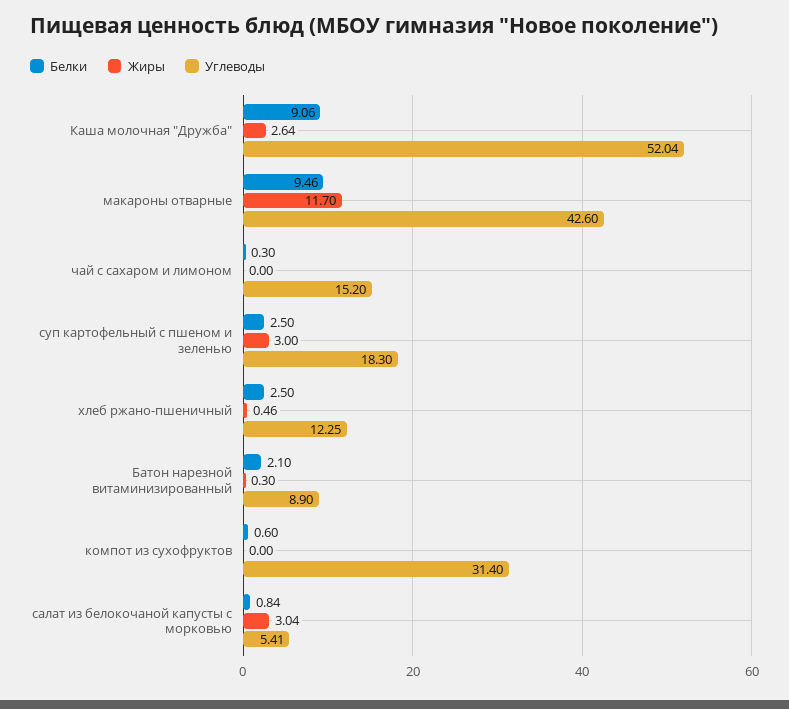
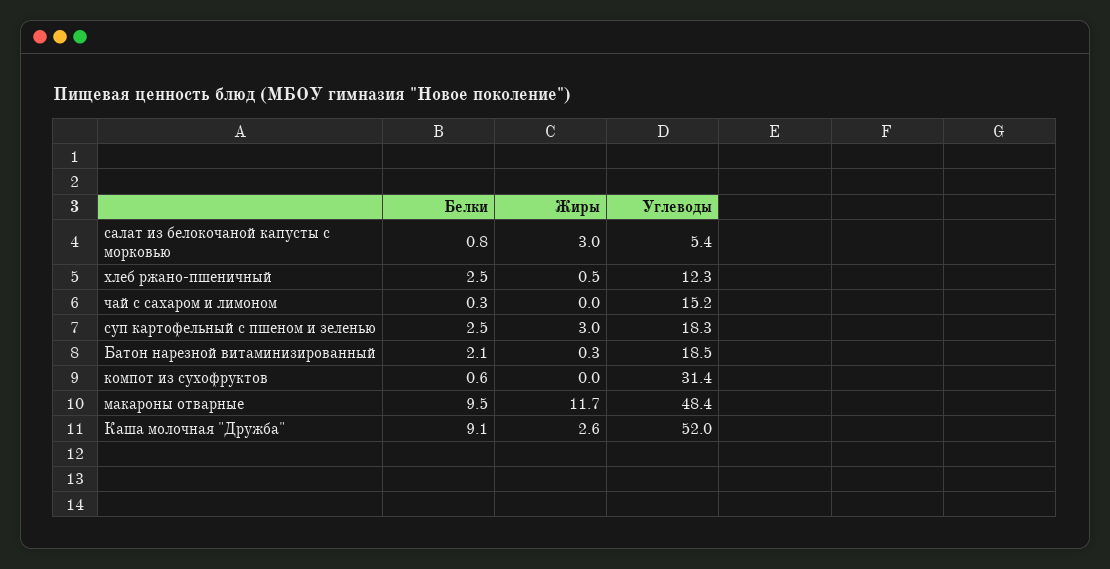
  {
    "Белки": {
      "Каша молочная \"Дружба\"": 9.06,
      "макароны отварные": 9.46,
      "чай с сахаром и лимоном": 0.3,
      "суп картофельный с пшеном и зеленью": 2.5,
      "хлеб ржано-пшеничный": 2.5,
      "Батон нарезной витаминизированный": 2.1,
      "компот из сухофруктов": 0.6,
      "салат из белокочаной капусты с морковью": 0.84
    },
    "Жиры": {
      "Каша молочная \"Дружба\"": 2.64,
      "макароны отварные": 11.7,
      "чай с сахаром и лимоном": 0,
      "суп картофельный с пшеном и зеленью": 3,
      "хлеб ржано-пшеничный": 0.46,
      "Батон нарезной витаминизированный": 0.3,
      "компот из сухофруктов": 0,
      "салат из белокочаной капусты с морковью": 3.04
    },
    "Углеводы": {
      "Каша молочная \"Дружба\"": 52.04,
-     "макароны отварные": 42.6,
+     "макароны отварные": 48.4,
      "чай с сахаром и лимоном": 15.2,
      "суп картофельный с пшеном и зеленью": 18.3,
      "хлеб ржано-пшеничный": 12.25,
-     "Батон нарезной витаминизированный": 8.9,
+     "Батон нарезной витаминизированный": 18.5,
      "компот из сухофруктов": 31.4,
      "салат из белокочаной капусты с морковью": 5.41
    }
  }

